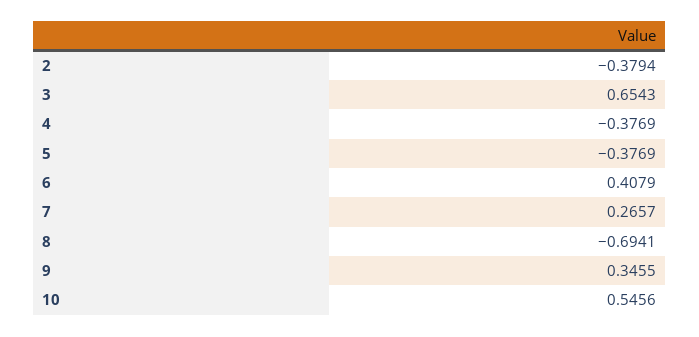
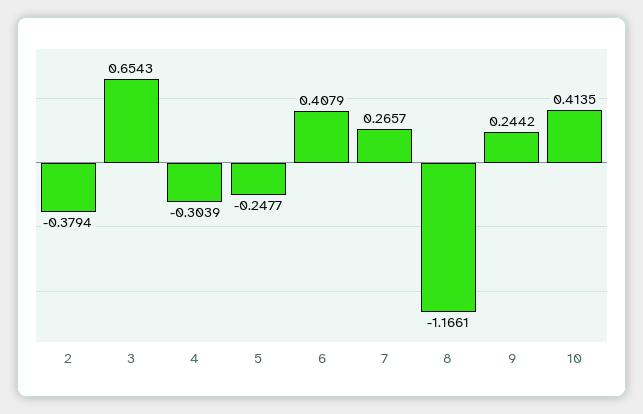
  {
    "2": -0.3794,
    "3": 0.6543,
-   "4": -0.3769,
+   "4": -0.3039,
-   "5": -0.3769,
+   "5": -0.2477,
    "6": 0.4079,
    "7": 0.2657,
-   "8": -0.6941,
+   "8": -1.1661,
-   "9": 0.3455,
+   "9": 0.2442,
-   "10": 0.5456
+   "10": 0.4135
  }

